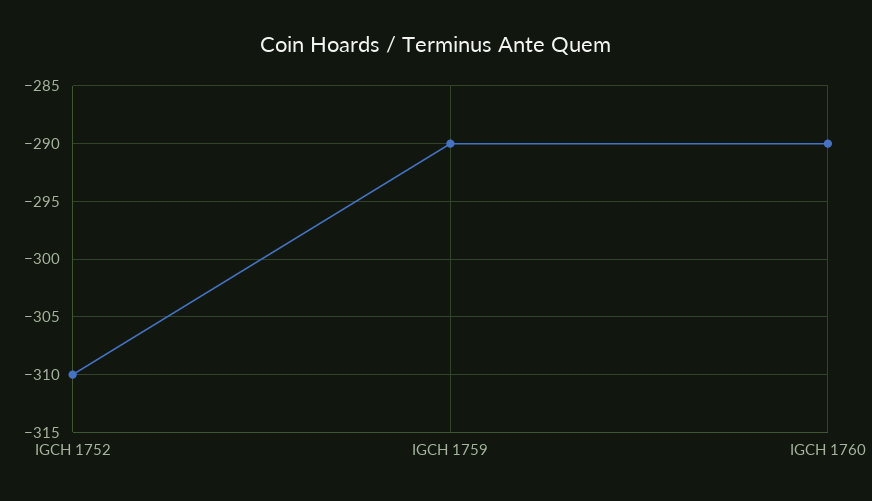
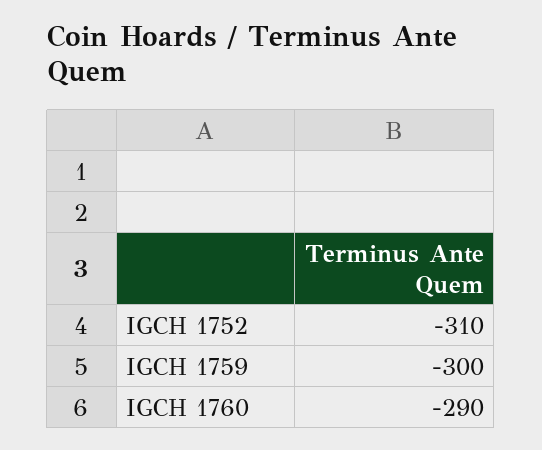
  {
    "IGCH 1752": -310,
-   "IGCH 1759": -290,
+   "IGCH 1759": -300,
    "IGCH 1760": -290
  }

